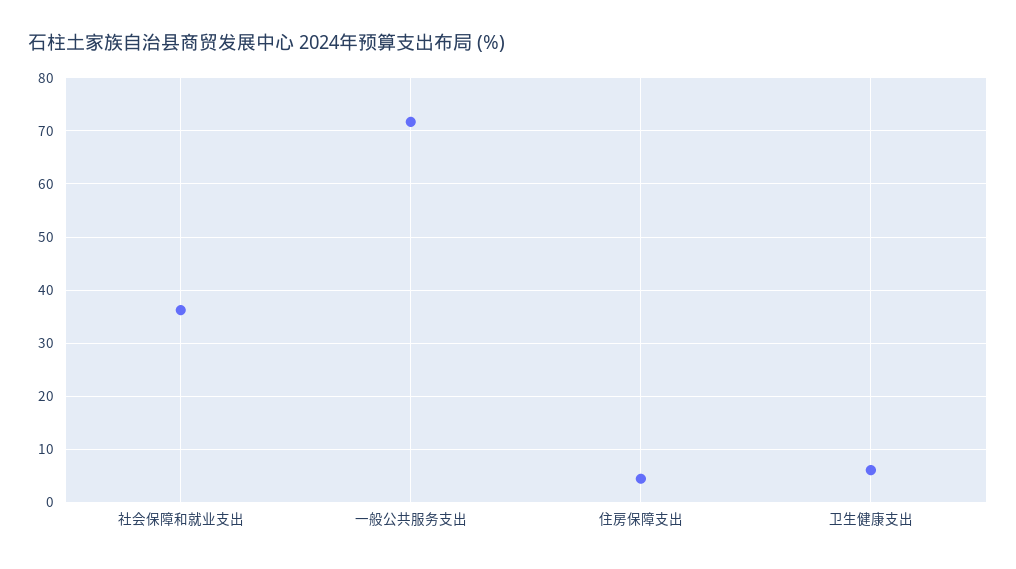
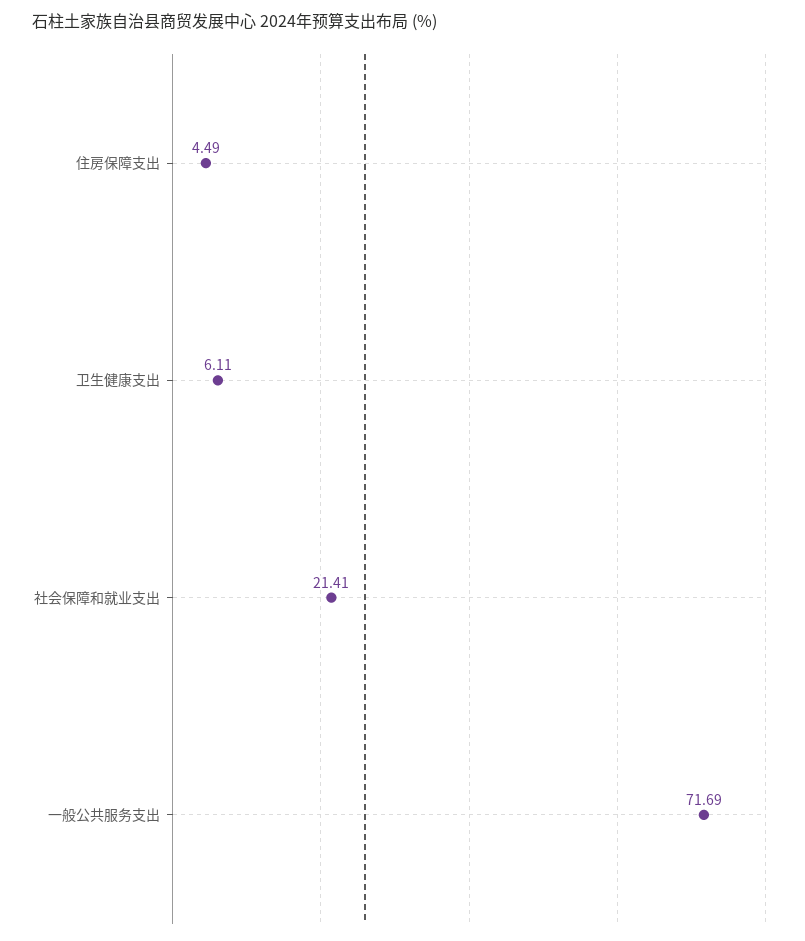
  {
-   "社会保障和就业支出": 36,
+   "社会保障和就业支出": 21.41,
    "一般公共服务支出": 71.69,
    "住房保障支出": 4.49,
    "卫生健康支出": 6.11
  }

